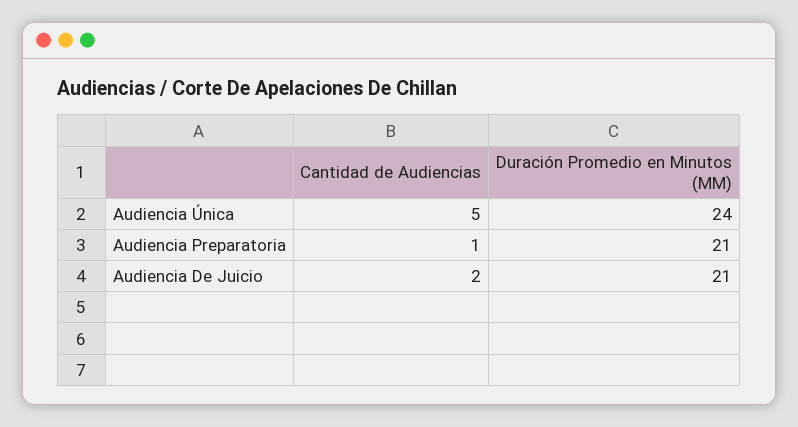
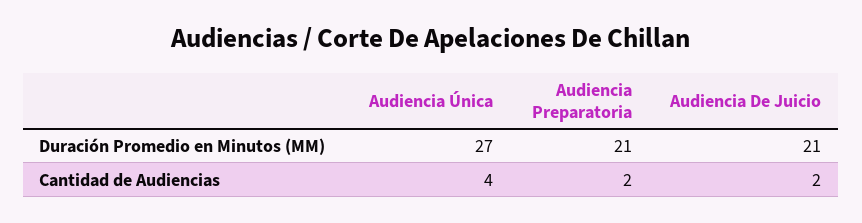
  {
    "Cantidad de Audiencias": {
-     "Audiencia Única": 5,
+     "Audiencia Única": 4,
-     "Audiencia Preparatoria": 1,
+     "Audiencia Preparatoria": 2,
      "Audiencia De Juicio": 2
    },
    "Duración Promedio en Minutos (MM)": {
-     "Audiencia Única": 24,
+     "Audiencia Única": 27,
      "Audiencia Preparatoria": 21,
      "Audiencia De Juicio": 21
    }
  }

